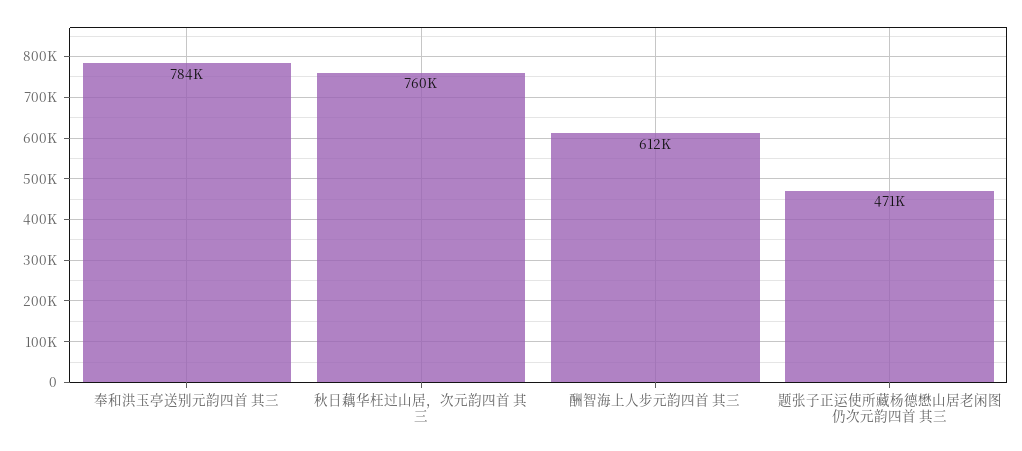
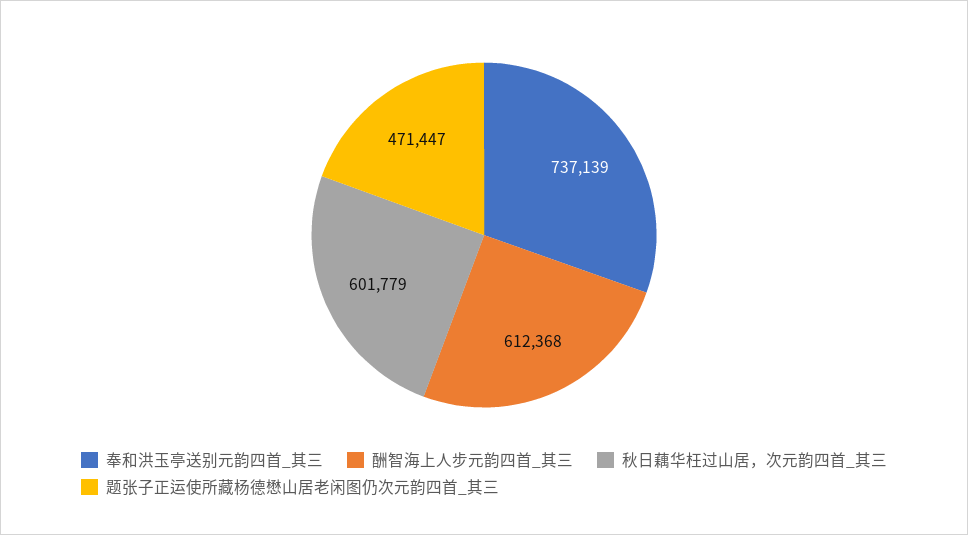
  {
-   "奉和洪玉亭送别元韵四首 其三": 784000,
+   "奉和洪玉亭送别元韵四首 其三": 737139,
-   "秋日藕华枉过山居，次元韵四首 其三": 760000,
+   "秋日藕华枉过山居，次元韵四首 其三": 601779,
    "酬智海上人步元韵四首 其三": 612368,
    "题张子正运使所藏杨德懋山居老闲图仍次元韵四首 其三": 471447
  }

